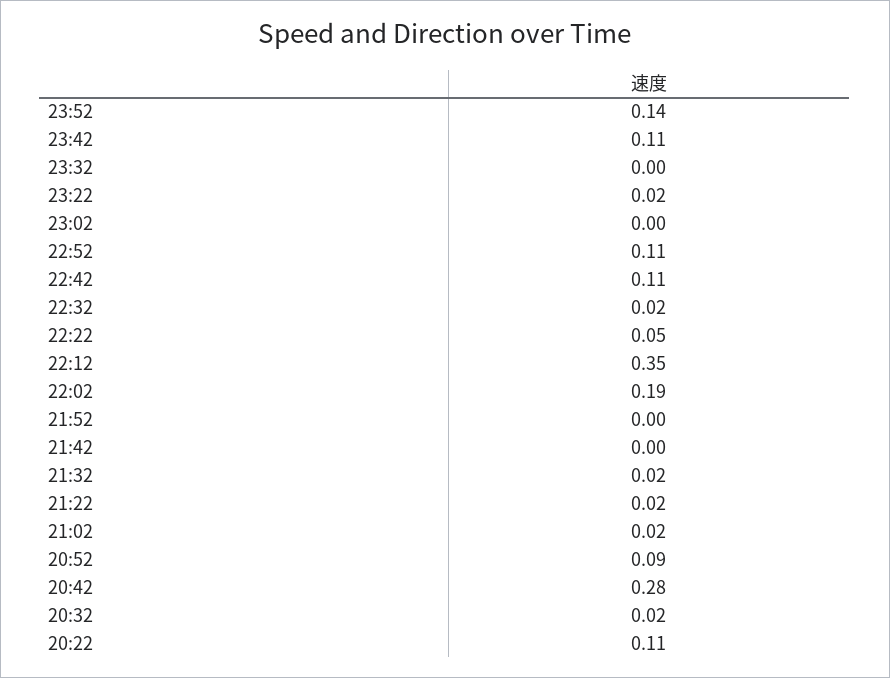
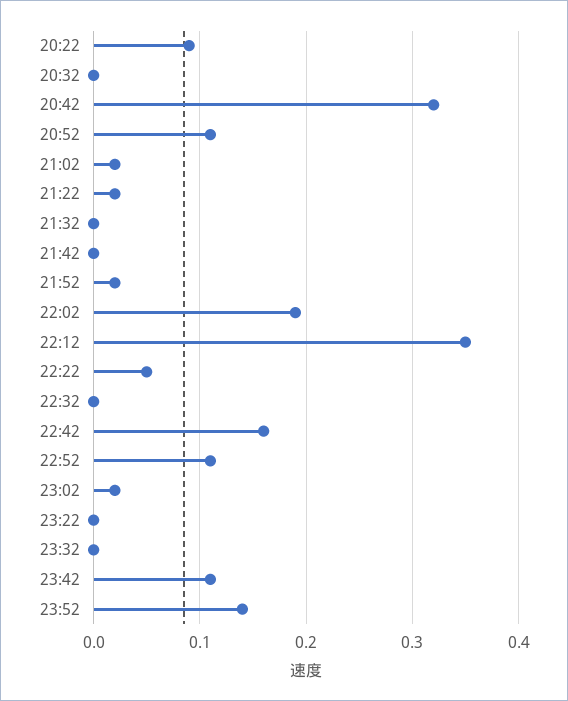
  {
    "23:52": 0.14,
    "23:42": 0.11,
    "23:32": 0,
-   "23:22": 0.02,
+   "23:22": 0,
-   "23:02": 0,
+   "23:02": 0.02,
    "22:52": 0.11,
-   "22:42": 0.11,
+   "22:42": 0.16,
-   "22:32": 0.02,
+   "22:32": 0,
    "22:22": 0.05,
    "22:12": 0.35,
    "22:02": 0.19,
-   "21:52": 0,
+   "21:52": 0.02,
    "21:42": 0,
-   "21:32": 0.02,
+   "21:32": 0,
    "21:22": 0.02,
    "21:02": 0.02,
-   "20:52": 0.09,
+   "20:52": 0.11,
-   "20:42": 0.28,
+   "20:42": 0.32,
-   "20:32": 0.02,
+   "20:32": 0,
-   "20:22": 0.11
+   "20:22": 0.09
  }

